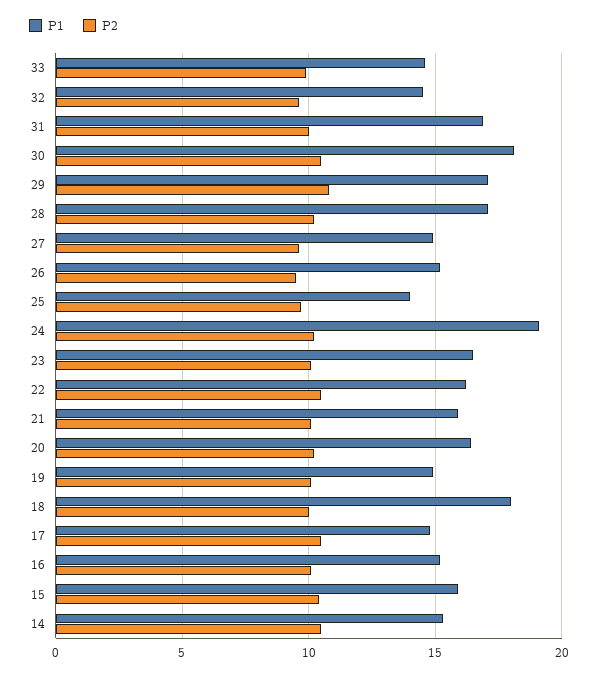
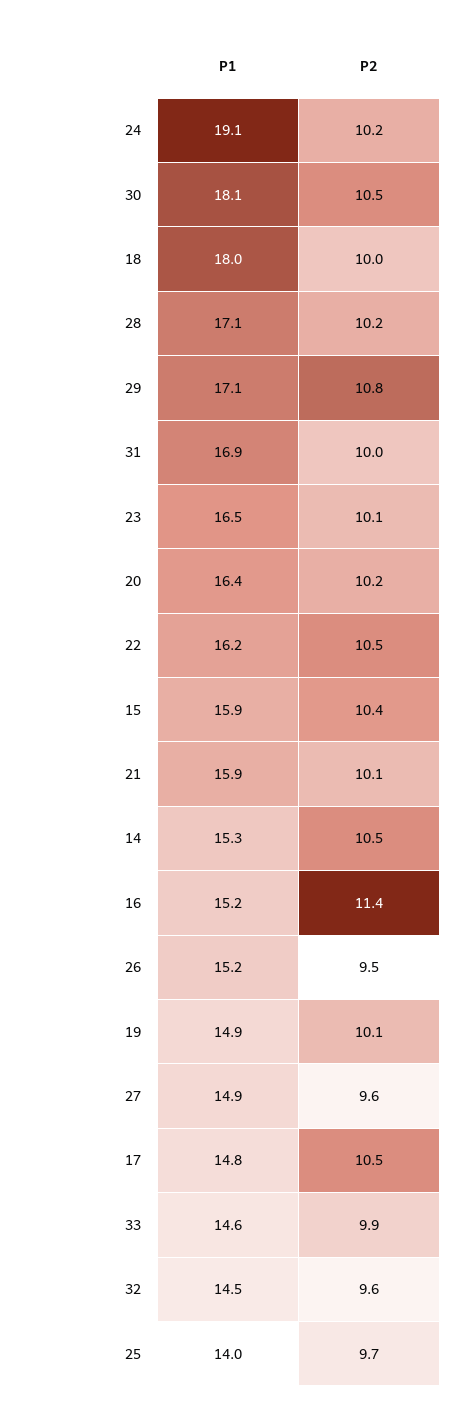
  {
    "P1": {
      "33": 14.6,
      "32": 14.5,
      "31": 16.9,
      "30": 18.1,
      "29": 17.1,
      "28": 17.1,
      "27": 14.9,
      "26": 15.2,
      "25": 14,
      "24": 19.1,
      "23": 16.5,
      "22": 16.2,
      "21": 15.9,
      "20": 16.4,
      "19": 14.9,
      "18": 18,
      "17": 14.8,
      "16": 15.2,
      "15": 15.9,
      "14": 15.3
    },
    "P2": {
      "33": 9.9,
      "32": 9.6,
      "31": 10,
      "30": 10.5,
      "29": 10.8,
      "28": 10.2,
      "27": 9.6,
      "26": 9.5,
      "25": 9.7,
      "24": 10.2,
      "23": 10.1,
      "22": 10.5,
      "21": 10.1,
      "20": 10.2,
      "19": 10.1,
      "18": 10,
      "17": 10.5,
-     "16": 10,
+     "16": 11.4,
      "15": 10.4,
      "14": 10.5
    }
  }

